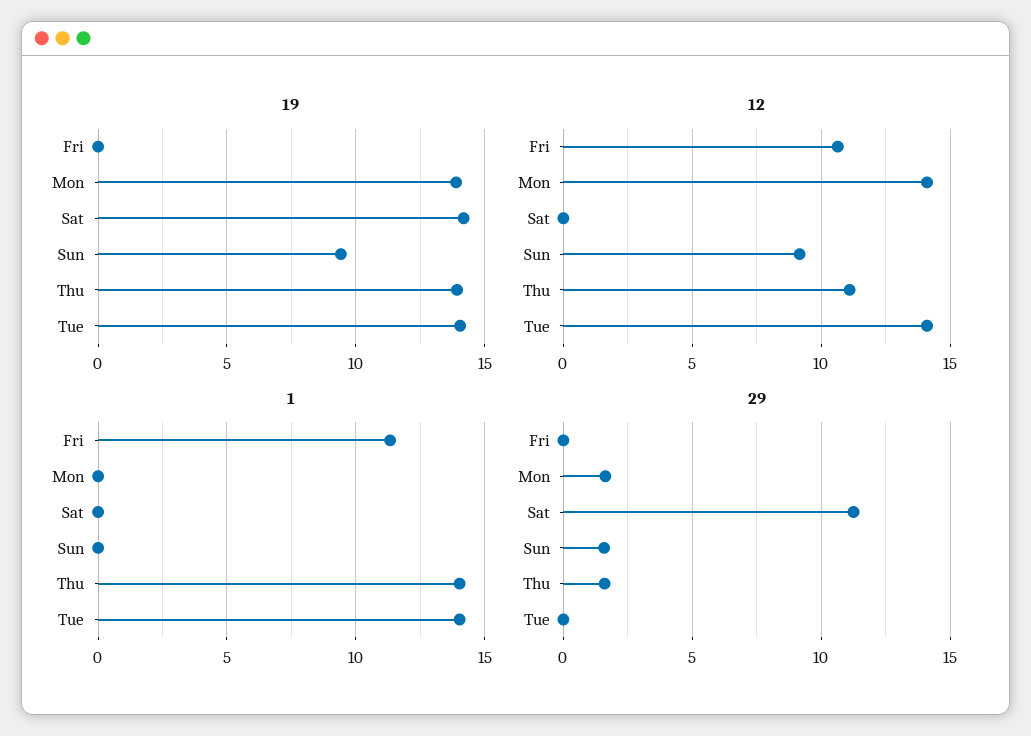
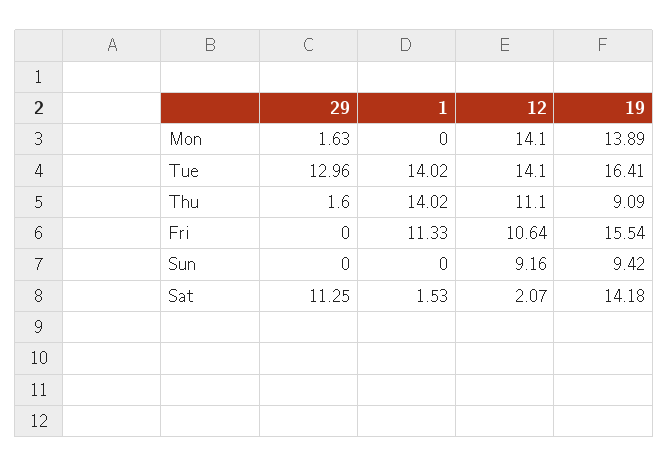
  {
    "19": {
-     "Fri": 0,
+     "Fri": 15.54,
      "Mon": 13.89,
      "Sat": 14.18,
      "Sun": 9.42,
-     "Thu": 14,
+     "Thu": 9.09,
-     "Tue": 14
+     "Tue": 16.41
    },
    "12": {
      "Fri": 10.64,
      "Mon": 14.1,
-     "Sat": 0,
+     "Sat": 2.07,
      "Sun": 9.16,
      "Thu": 11.1,
      "Tue": 14.1
    },
    "1": {
      "Fri": 11.33,
      "Mon": 0,
-     "Sat": 0,
+     "Sat": 1.53,
      "Sun": 0,
      "Thu": 14.02,
      "Tue": 14.02
    },
    "29": {
      "Fri": 0,
      "Mon": 1.63,
      "Sat": 11.25,
-     "Sun": 1.5,
+     "Sun": 0,
      "Thu": 1.6,
-     "Tue": 0
+     "Tue": 12.96
    }
  }

